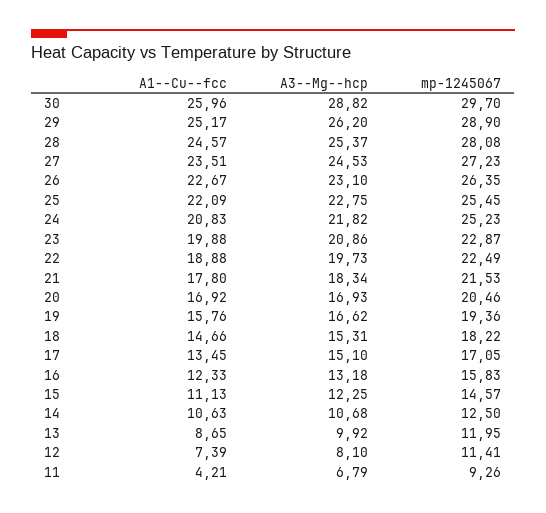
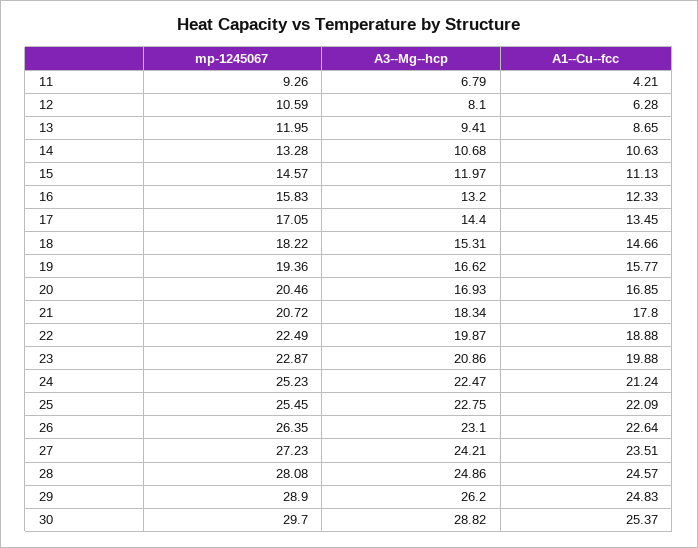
  {
    "A1--Cu--fcc": {
-     "30": 25.96,
+     "30": 25.37,
-     "29": 25.17,
+     "29": 24.83,
      "28": 24.57,
      "27": 23.51,
-     "26": 22.67,
+     "26": 22.64,
      "25": 22.09,
-     "24": 20.83,
+     "24": 21.24,
      "23": 19.88,
      "22": 18.88,
      "21": 17.8,
-     "20": 16.92,
+     "20": 16.85,
-     "19": 15.76,
+     "19": 15.77,
      "18": 14.66,
      "17": 13.45,
      "16": 12.33,
      "15": 11.13,
      "14": 10.63,
      "13": 8.65,
-     "12": 7.39,
+     "12": 6.28,
      "11": 4.21
    },
    "A3--Mg--hcp": {
      "30": 28.82,
      "29": 26.2,
-     "28": 25.37,
+     "28": 24.86,
-     "27": 24.53,
+     "27": 24.21,
      "26": 23.1,
      "25": 22.75,
-     "24": 21.82,
+     "24": 22.47,
      "23": 20.86,
-     "22": 19.73,
+     "22": 19.87,
      "21": 18.34,
      "20": 16.93,
      "19": 16.62,
      "18": 15.31,
-     "17": 15.1,
+     "17": 14.4,
-     "16": 13.18,
+     "16": 13.2,
-     "15": 12.25,
+     "15": 11.97,
      "14": 10.68,
-     "13": 9.92,
+     "13": 9.41,
      "12": 8.1,
      "11": 6.79
    },
    "mp-1245067": {
      "30": 29.7,
      "29": 28.9,
      "28": 28.08,
      "27": 27.23,
      "26": 26.35,
      "25": 25.45,
      "24": 25.23,
      "23": 22.87,
      "22": 22.49,
-     "21": 21.53,
+     "21": 20.72,
      "20": 20.46,
      "19": 19.36,
      "18": 18.22,
      "17": 17.05,
      "16": 15.83,
      "15": 14.57,
-     "14": 12.5,
+     "14": 13.28,
      "13": 11.95,
-     "12": 11.41,
+     "12": 10.59,
      "11": 9.26
    }
  }

